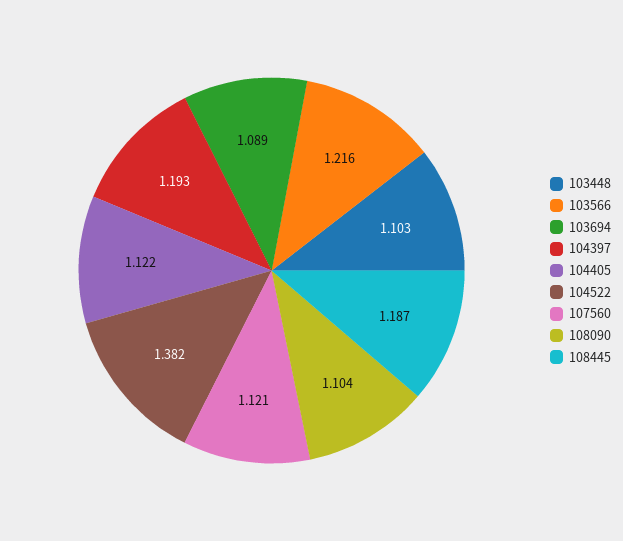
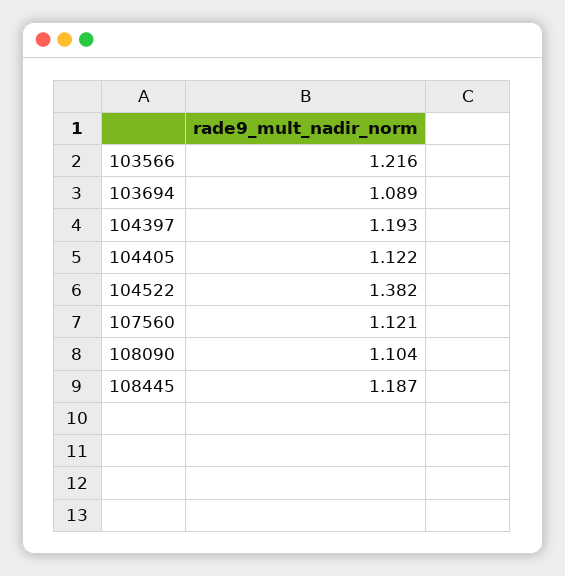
  {
-   "103448": 1.103,
    "103566": 1.216,
    "103694": 1.089,
    "104397": 1.193,
    "104405": 1.122,
    "104522": 1.382,
    "107560": 1.121,
    "108090": 1.104,
    "108445": 1.187
  }

